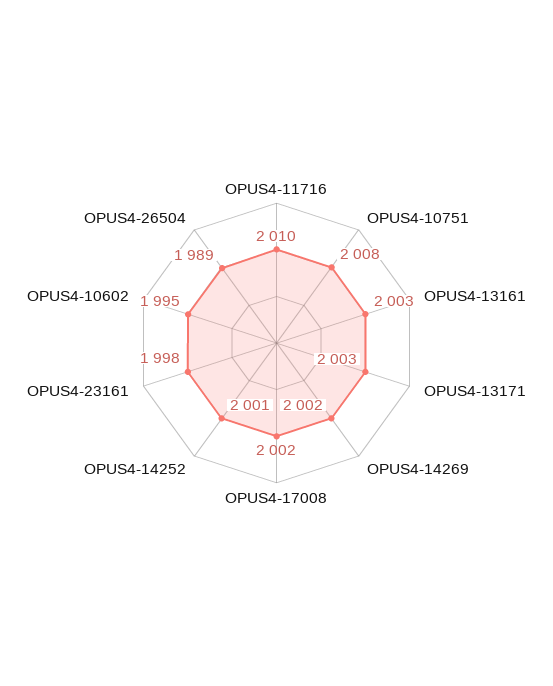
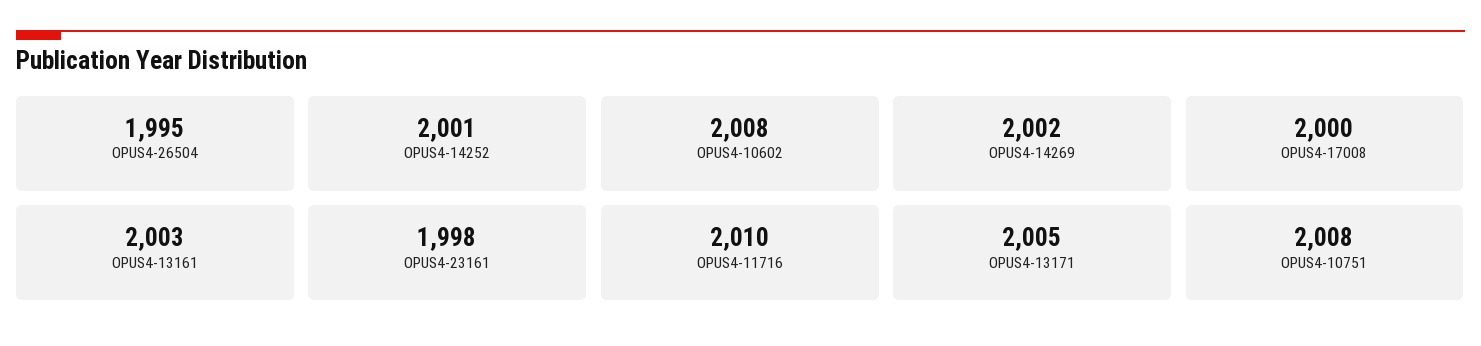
  {
    "OPUS4-11716": 2010,
    "OPUS4-10751": 2008,
    "OPUS4-13161": 2003,
-   "OPUS4-13171": 2003,
+   "OPUS4-13171": 2005,
    "OPUS4-14269": 2002,
-   "OPUS4-17008": 2002,
+   "OPUS4-17008": 2000,
    "OPUS4-14252": 2001,
    "OPUS4-23161": 1998,
-   "OPUS4-10602": 1995,
+   "OPUS4-10602": 2008,
-   "OPUS4-26504": 1989
+   "OPUS4-26504": 1995
  }

